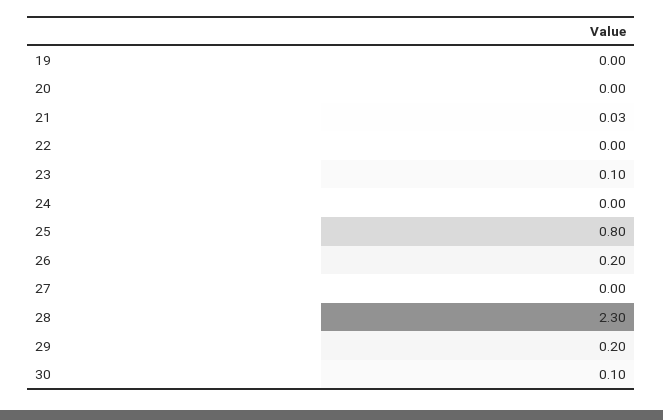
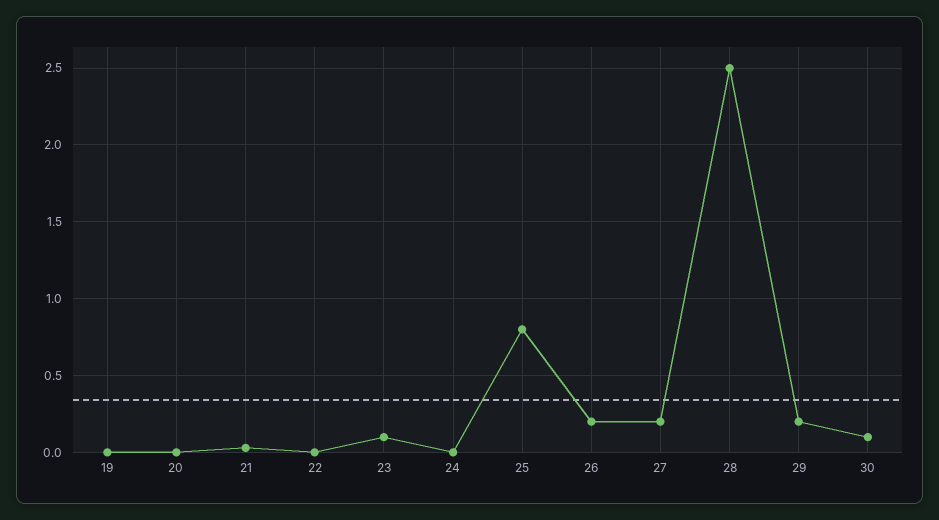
  {
    "19": 0,
    "20": 0,
    "21": 0.03,
    "22": 0,
    "23": 0.1,
    "24": 0,
    "25": 0.8,
    "26": 0.2,
-   "27": 0,
+   "27": 0.2,
-   "28": 2.3,
+   "28": 2.5,
    "29": 0.2,
    "30": 0.1
  }

